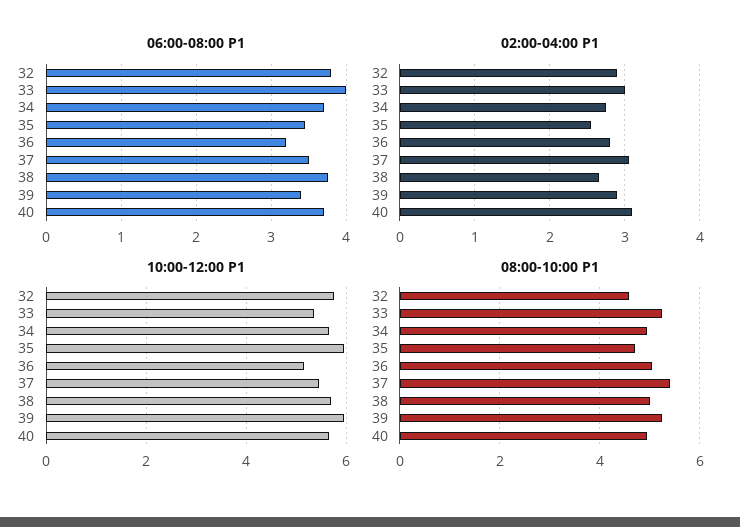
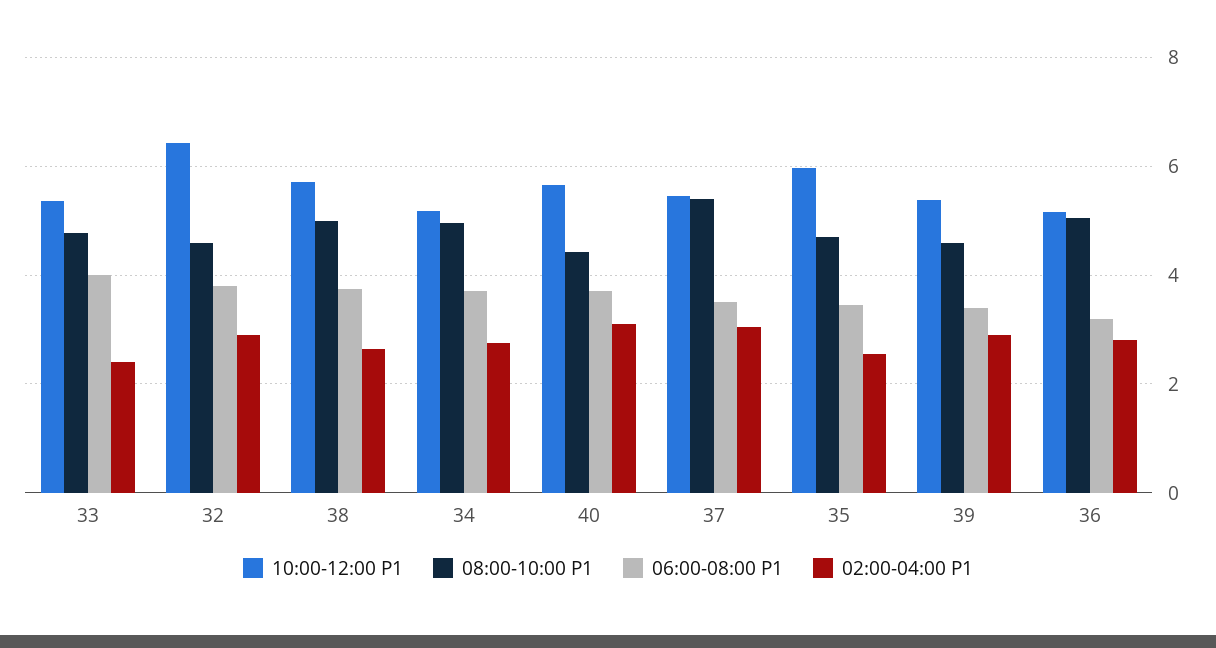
  {
    "06:00-08:00 P1": {
      "32": 3.8,
      "33": 4,
      "34": 3.7,
      "35": 3.5,
      "36": 3.2,
      "37": 3.5,
      "38": 3.8,
      "39": 3.4,
      "40": 3.7
    },
    "02:00-04:00 P1": {
      "32": 2.9,
-     "33": 3,
+     "33": 2.4,
      "34": 2.8,
      "35": 2.6,
      "36": 2.8,
      "37": 3.1,
      "38": 2.7,
      "39": 2.9,
      "40": 3.1
    },
    "10:00-12:00 P1": {
-     "32": 5.8,
+     "32": 6.4,
      "33": 5.4,
-     "34": 5.6,
+     "34": 5.2,
      "35": 6,
      "36": 5.2,
      "37": 5.4,
      "38": 5.8,
-     "39": 6,
+     "39": 5.4,
      "40": 5.6
    },
    "08:00-10:00 P1": {
      "32": 4.6,
-     "33": 5.2,
+     "33": 4.8,
      "34": 5,
      "35": 4.8,
      "36": 5,
      "37": 5.4,
      "38": 5,
-     "39": 5.2,
+     "39": 4.6,
-     "40": 5
+     "40": 4.4
    }
  }

